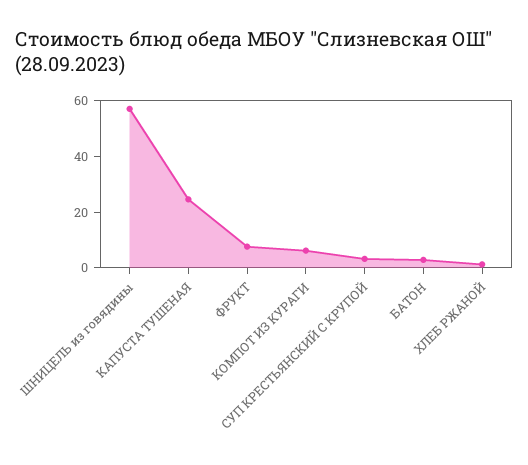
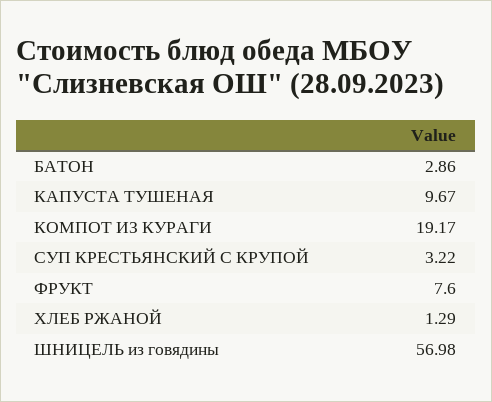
  {
    "ШНИЦЕЛЬ из говядины": 56.98,
-   "КАПУСТА ТУШЕНАЯ": 25,
+   "КАПУСТА ТУШЕНАЯ": 9.67,
    "ФРУКТ": 7.6,
-   "КОМПОТ ИЗ КУРАГИ": 5,
+   "КОМПОТ ИЗ КУРАГИ": 19.17,
    "СУП КРЕСТЬЯНСКИЙ С КРУПОЙ": 3.22,
    "БАТОН": 2.86,
    "ХЛЕБ РЖАНОЙ": 1.29
  }

